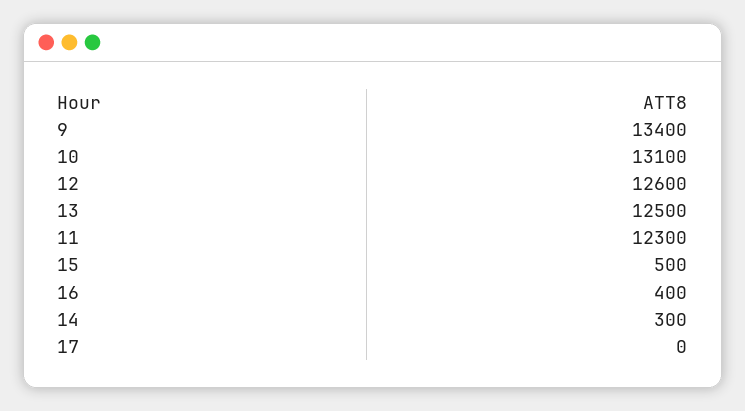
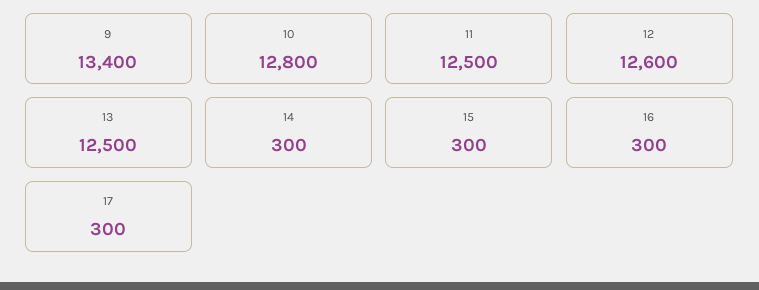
  {
    "9": 13400,
-   "10": 13100,
+   "10": 12800,
    "12": 12600,
    "13": 12500,
-   "11": 12300,
+   "11": 12500,
-   "15": 500,
+   "15": 300,
-   "16": 400,
+   "16": 300,
    "14": 300,
-   "17": 0
+   "17": 300
  }

